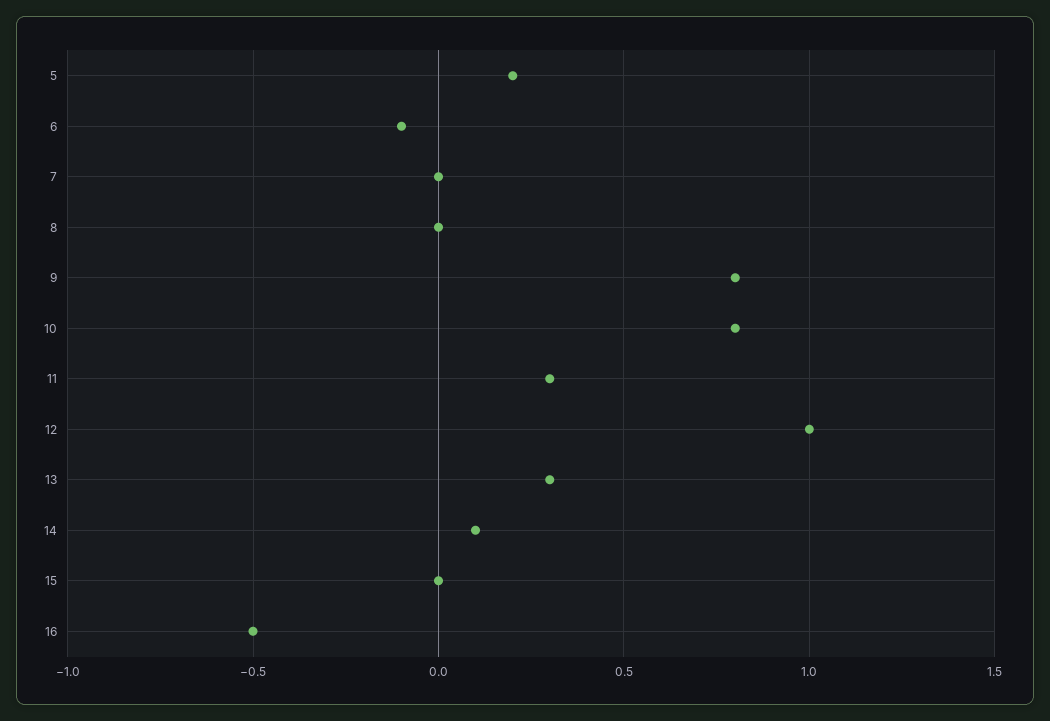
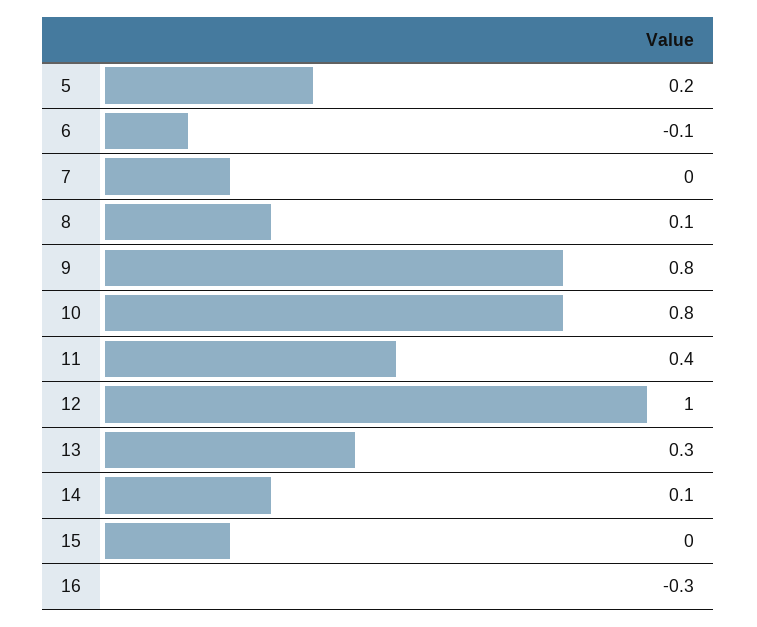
  {
    "5": 0.2,
    "6": -0.1,
    "7": 0,
-   "8": 0,
+   "8": 0.1,
    "9": 0.8,
    "10": 0.8,
-   "11": 0.3,
+   "11": 0.4,
    "12": 1,
    "13": 0.3,
    "14": 0.1,
    "15": 0,
-   "16": -0.5
+   "16": -0.3
  }

